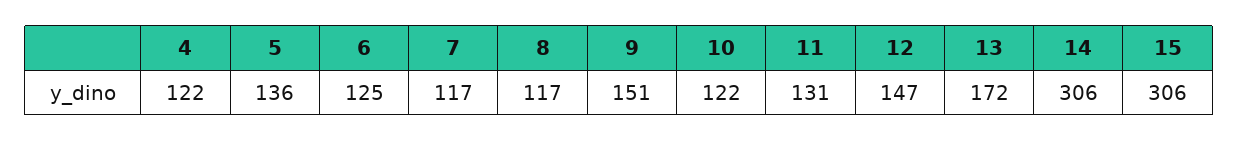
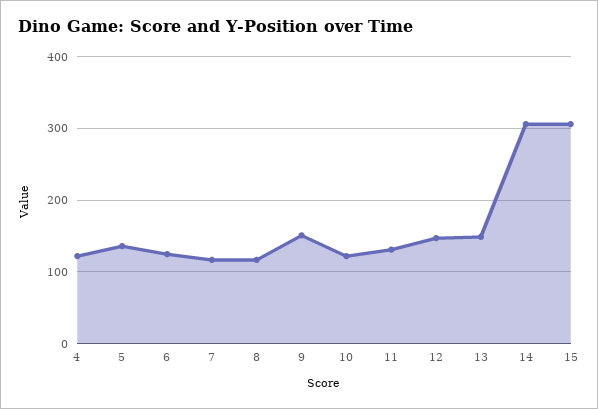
  {
    "4": 122,
    "5": 136,
    "6": 125,
    "7": 117,
    "8": 117,
    "9": 151,
    "10": 122,
    "11": 131,
    "12": 147,
-   "13": 172,
+   "13": 150,
    "14": 306,
    "15": 306
  }

